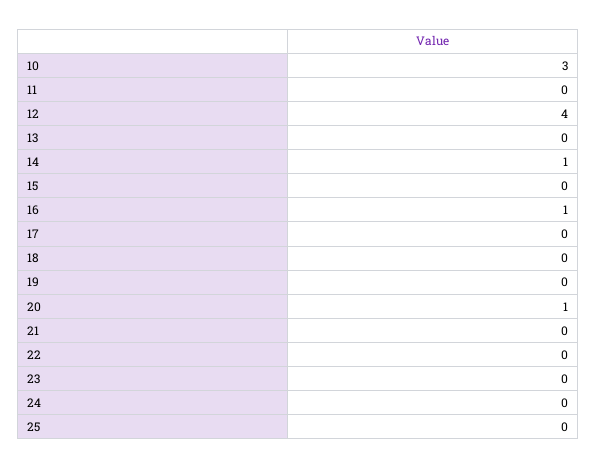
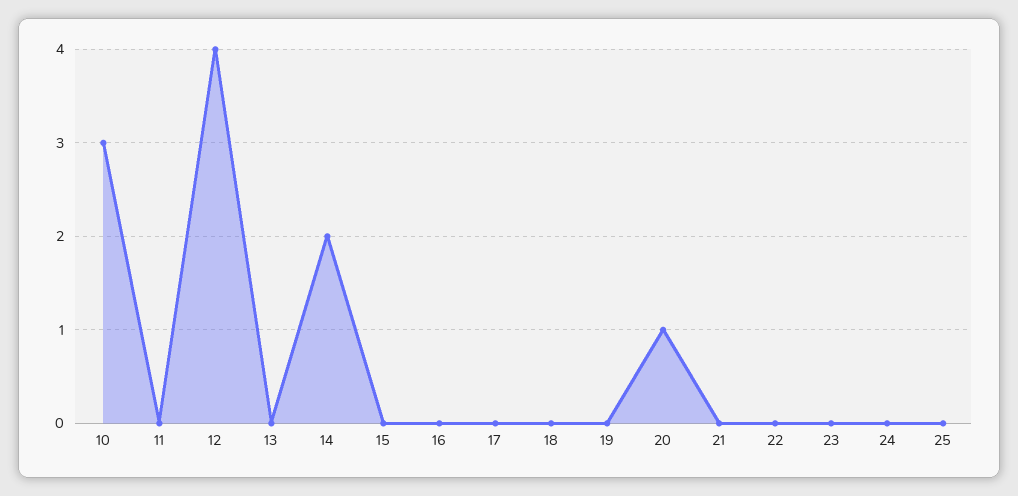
  {
    "10": 3,
    "11": 0,
    "12": 4,
    "13": 0,
-   "14": 1,
+   "14": 2,
    "15": 0,
-   "16": 1,
+   "16": 0,
    "17": 0,
    "18": 0,
    "19": 0,
    "20": 1,
    "21": 0,
    "22": 0,
    "23": 0,
    "24": 0,
    "25": 0
  }

